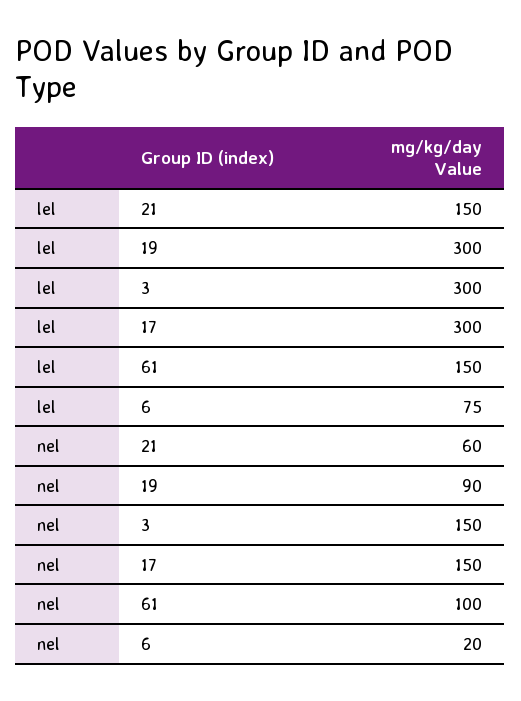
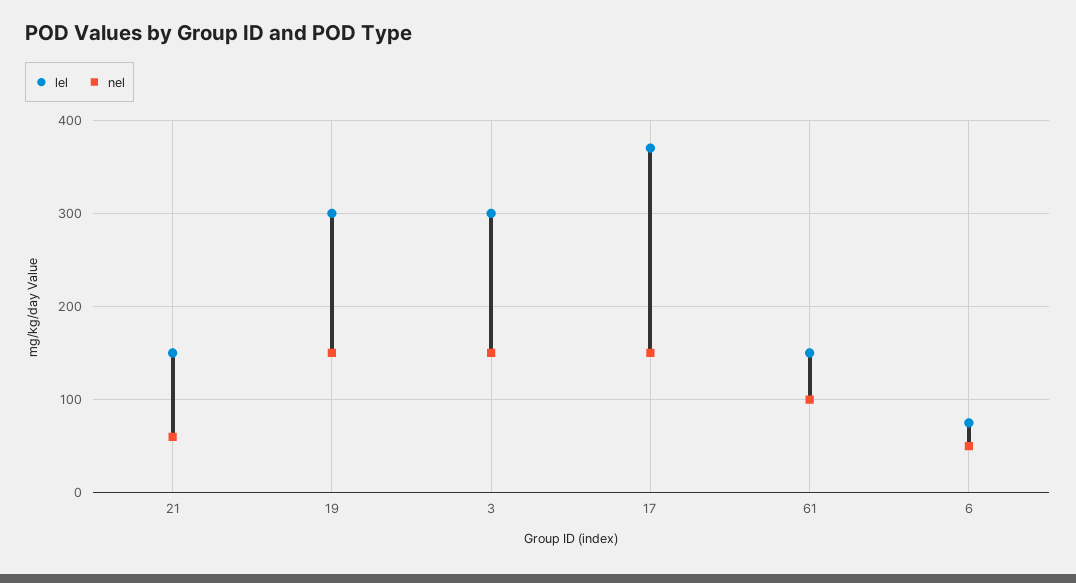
  {
    "lel": {
      "21": 150,
      "19": 300,
      "3": 300,
-     "17": 300,
+     "17": 370,
      "61": 150,
      "6": 75
    },
    "nel": {
      "21": 60,
-     "19": 90,
+     "19": 150,
      "3": 150,
      "17": 150,
      "61": 100,
-     "6": 20
+     "6": 50
    }
  }

